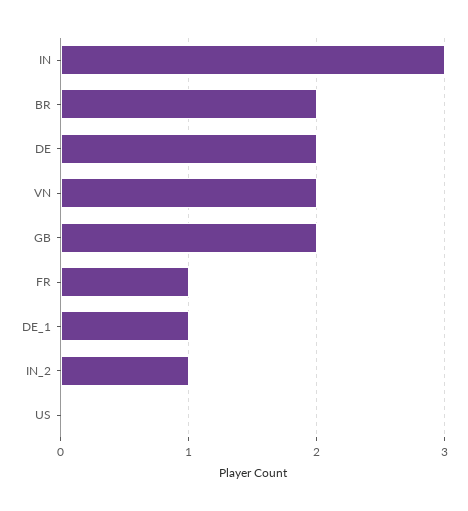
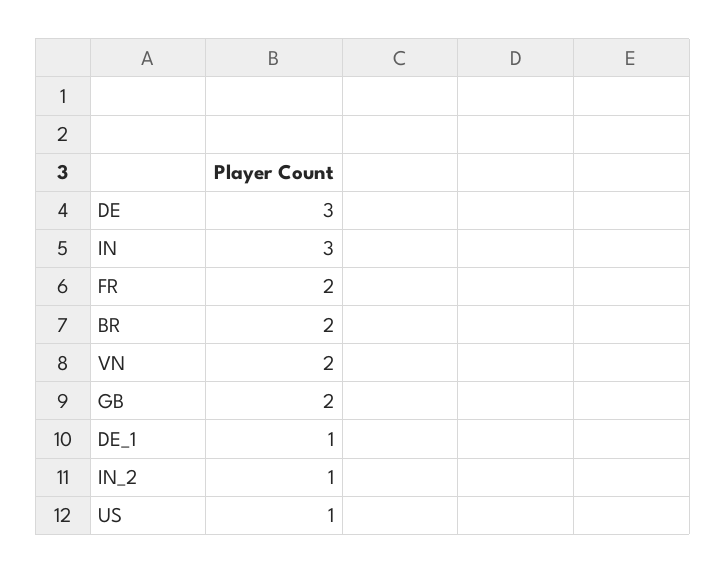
  {
    "IN": 3,
    "BR": 2,
-   "DE": 2,
+   "DE": 3,
    "VN": 2,
    "GB": 2,
-   "FR": 1,
+   "FR": 2,
    "DE_1": 1,
    "IN_2": 1,
-   "US": 0
+   "US": 1
  }

